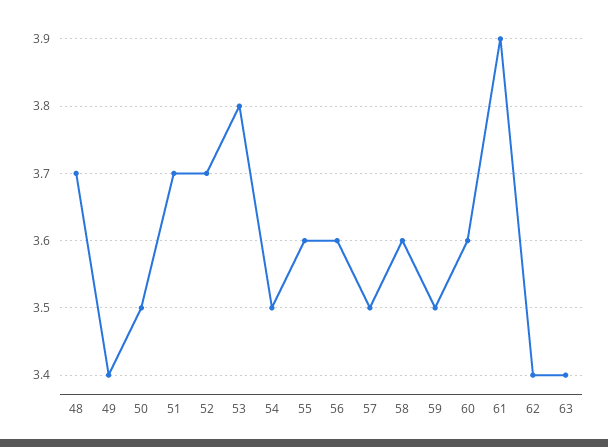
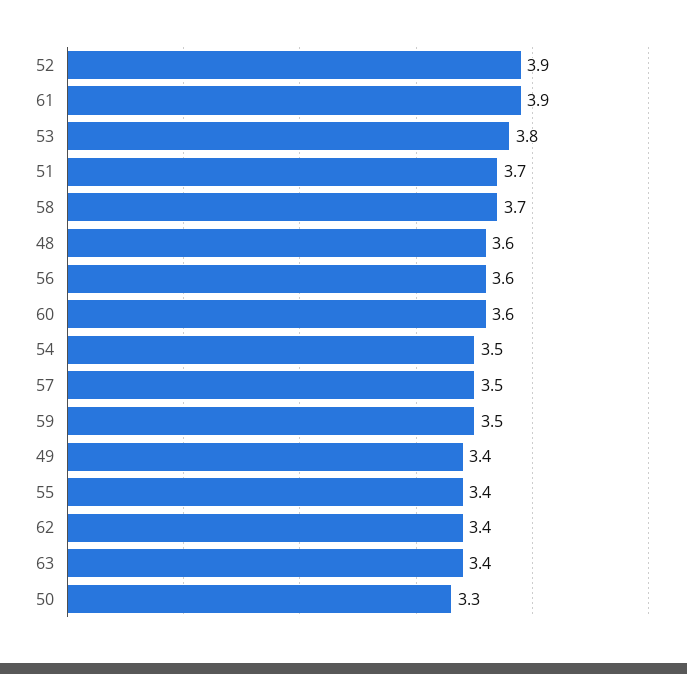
  {
-   "48": 3.7,
+   "48": 3.6,
    "49": 3.4,
-   "50": 3.5,
+   "50": 3.3,
    "51": 3.7,
-   "52": 3.7,
+   "52": 3.9,
    "53": 3.8,
    "54": 3.5,
-   "55": 3.6,
+   "55": 3.4,
    "56": 3.6,
    "57": 3.5,
-   "58": 3.6,
+   "58": 3.7,
    "59": 3.5,
    "60": 3.6,
    "61": 3.9,
    "62": 3.4,
    "63": 3.4
  }

